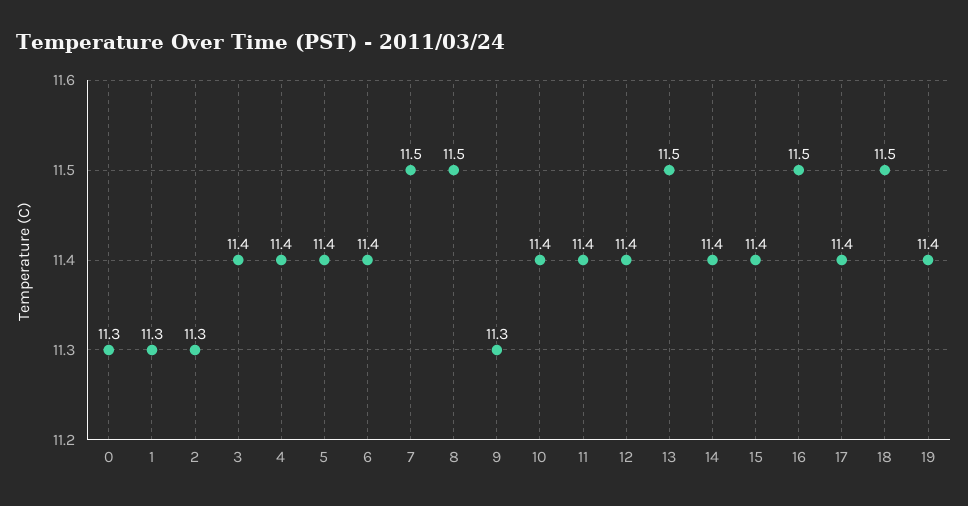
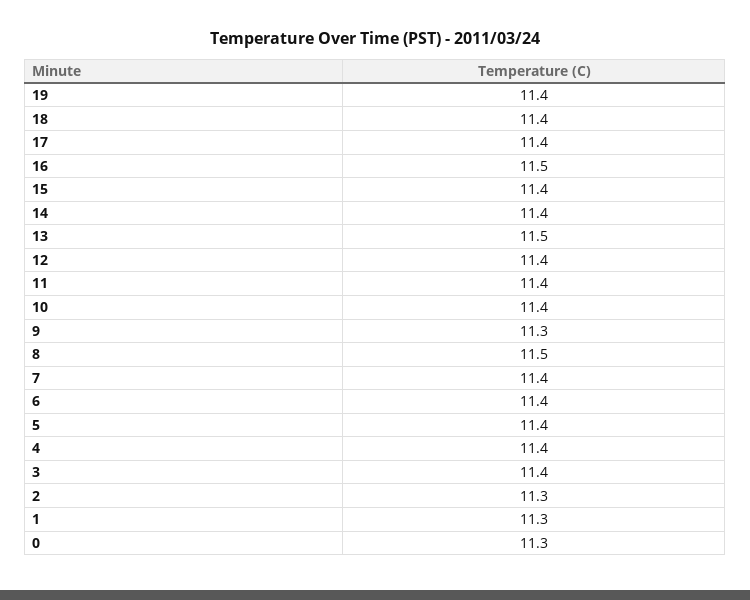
  {
    "0": 11.3,
    "1": 11.3,
    "2": 11.3,
    "3": 11.4,
    "4": 11.4,
    "5": 11.4,
    "6": 11.4,
-   "7": 11.5,
+   "7": 11.4,
    "8": 11.5,
    "9": 11.3,
    "10": 11.4,
    "11": 11.4,
    "12": 11.4,
    "13": 11.5,
    "14": 11.4,
    "15": 11.4,
    "16": 11.5,
    "17": 11.4,
-   "18": 11.5,
+   "18": 11.4,
    "19": 11.4
  }

